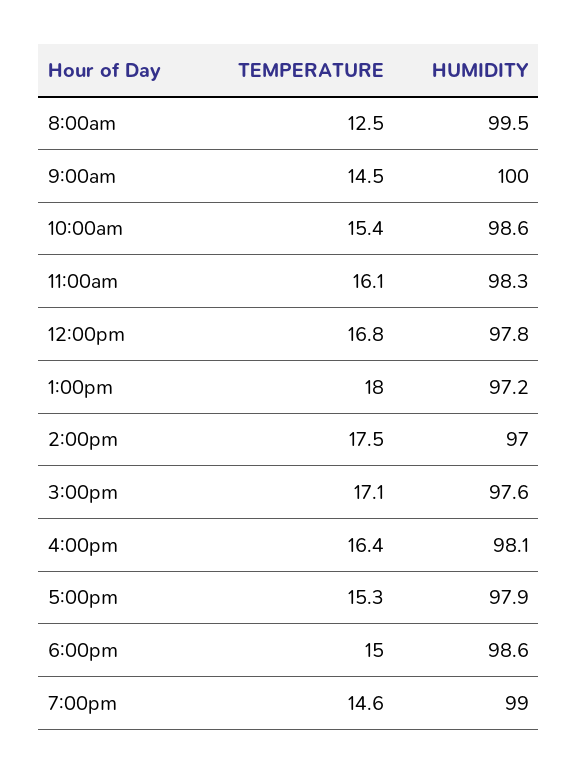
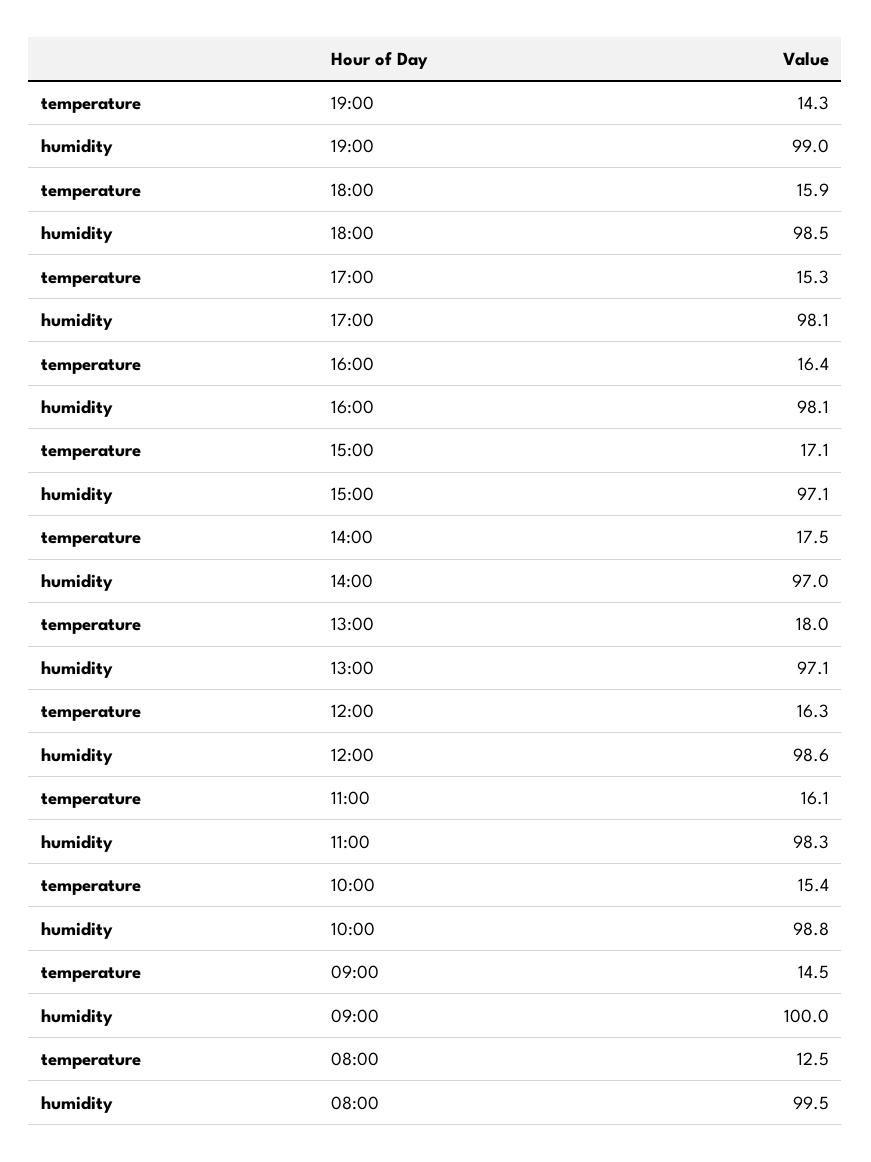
  {
    "TEMPERATURE": {
      "8:00am": 12.5,
      "9:00am": 14.5,
      "10:00am": 15.4,
      "11:00am": 16.1,
-     "12:00pm": 16.8,
+     "12:00pm": 16.3,
      "1:00pm": 18,
      "2:00pm": 17.5,
      "3:00pm": 17.1,
      "4:00pm": 16.4,
      "5:00pm": 15.3,
-     "6:00pm": 15,
+     "6:00pm": 15.9,
-     "7:00pm": 14.6
+     "7:00pm": 14.3
    },
    "HUMIDITY": {
      "8:00am": 99.5,
      "9:00am": 100,
-     "10:00am": 98.6,
+     "10:00am": 98.8,
      "11:00am": 98.3,
-     "12:00pm": 97.8,
+     "12:00pm": 98.6,
-     "1:00pm": 97.2,
+     "1:00pm": 97.1,
      "2:00pm": 97,
-     "3:00pm": 97.6,
+     "3:00pm": 97.1,
      "4:00pm": 98.1,
-     "5:00pm": 97.9,
+     "5:00pm": 98.1,
-     "6:00pm": 98.6,
+     "6:00pm": 98.5,
      "7:00pm": 99
    }
  }

